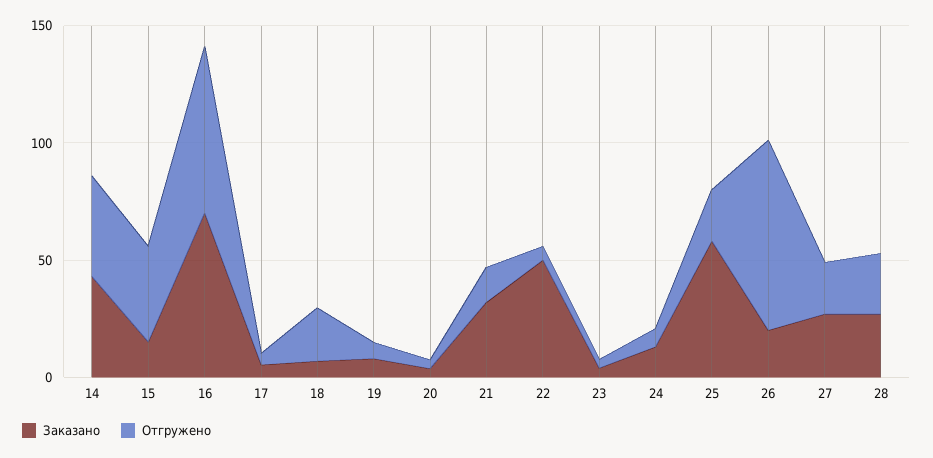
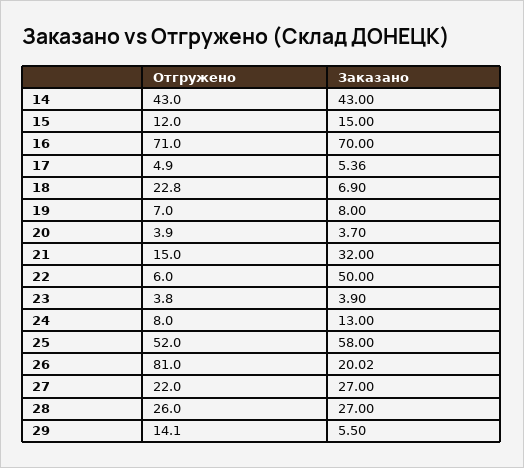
  {
    "Заказано": {
      "14": 43,
      "15": 15,
      "16": 70,
      "17": 5.36,
      "18": 6.9,
      "19": 8,
      "20": 3.7,
      "21": 32,
      "22": 50,
      "23": 3.9,
      "24": 13,
      "25": 58,
      "26": 20.02,
      "27": 27,
-     "28": 27
+     "28": 27,
+     "29": 5.5
    },
    "Отгружено": {
      "14": 43,
-     "15": 40,
+     "15": 12,
      "16": 71,
      "17": 4.9,
      "18": 22.8,
      "19": 7,
      "20": 3.9,
      "21": 15,
      "22": 6,
      "23": 3.8,
      "24": 8,
-     "25": 20,
+     "25": 52,
      "26": 81,
      "27": 22,
-     "28": 26
+     "28": 26,
+     "29": 14.1
    }
  }

